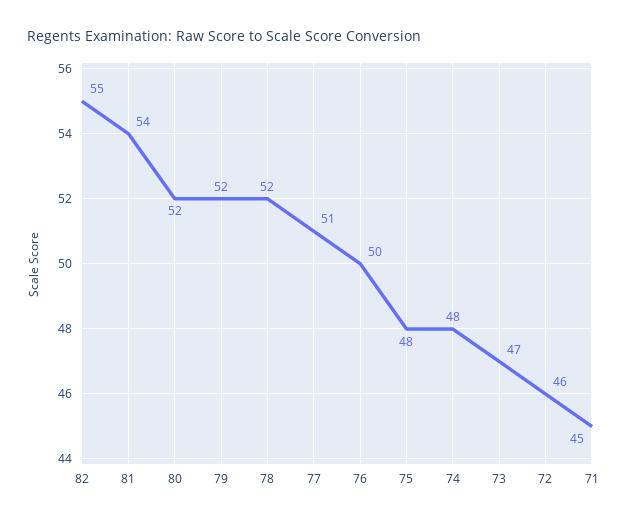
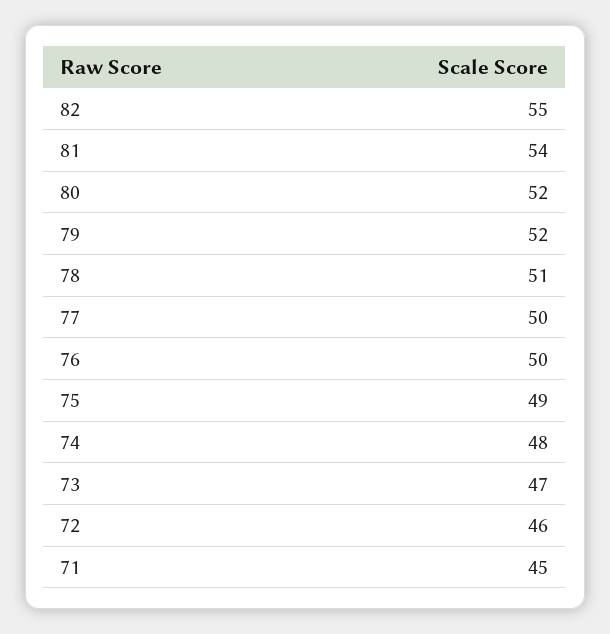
  {
    "82": 55,
    "81": 54,
    "80": 52,
    "79": 52,
-   "78": 52,
+   "78": 51,
-   "77": 51,
+   "77": 50,
    "76": 50,
-   "75": 48,
+   "75": 49,
    "74": 48,
    "73": 47,
    "72": 46,
    "71": 45
  }

